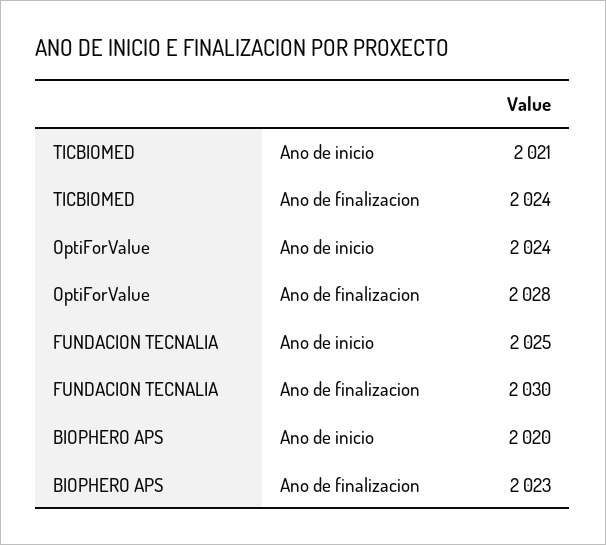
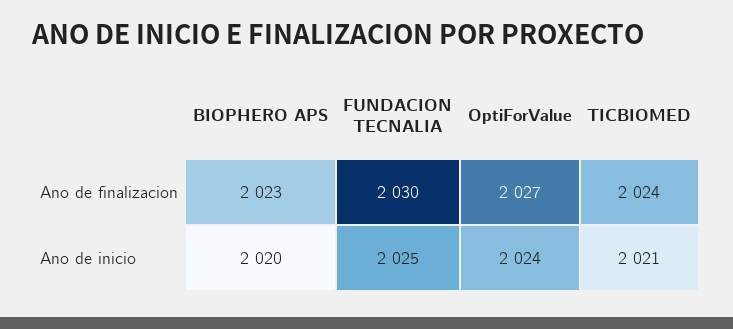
  {
    "TICBIOMED": {
      "Ano de inicio": 2021,
      "Ano de finalizacion": 2024
    },
    "OptiForValue": {
      "Ano de inicio": 2024,
-     "Ano de finalizacion": 2028
+     "Ano de finalizacion": 2027
    },
    "FUNDACION TECNALIA": {
      "Ano de inicio": 2025,
      "Ano de finalizacion": 2030
    },
    "BIOPHERO APS": {
      "Ano de inicio": 2020,
      "Ano de finalizacion": 2023
    }
  }

